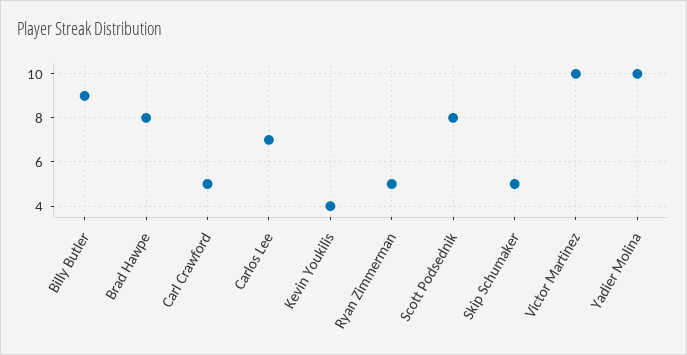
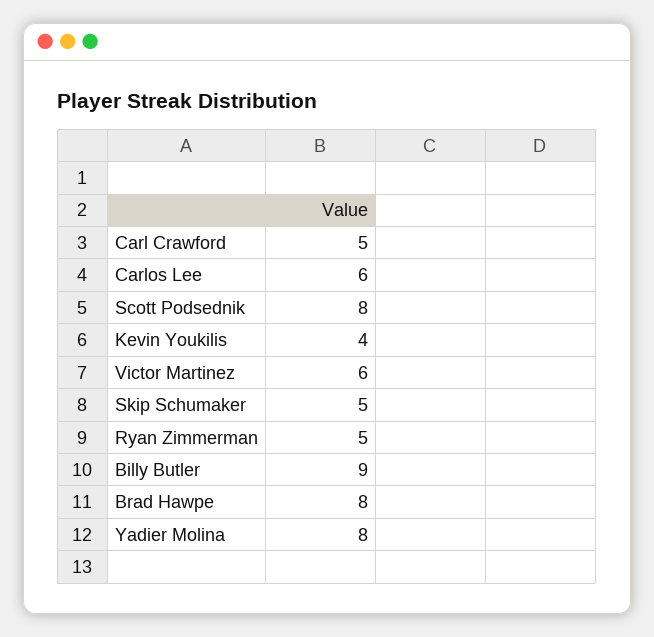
  {
    "Billy Butler": 9,
    "Brad Hawpe": 8,
    "Carl Crawford": 5,
-   "Carlos Lee": 7,
+   "Carlos Lee": 6,
    "Kevin Youkilis": 4,
    "Ryan Zimmerman": 5,
    "Scott Podsednik": 8,
    "Skip Schumaker": 5,
-   "Victor Martinez": 10,
+   "Victor Martinez": 6,
-   "Yadier Molina": 10
+   "Yadier Molina": 8
  }

